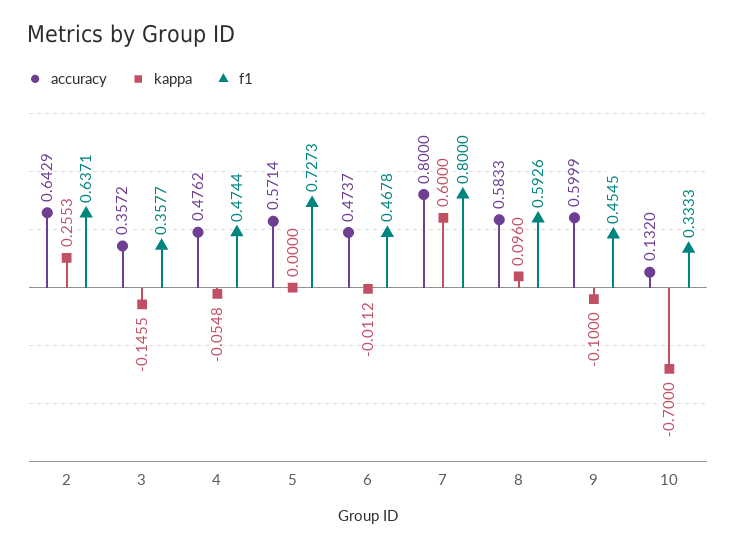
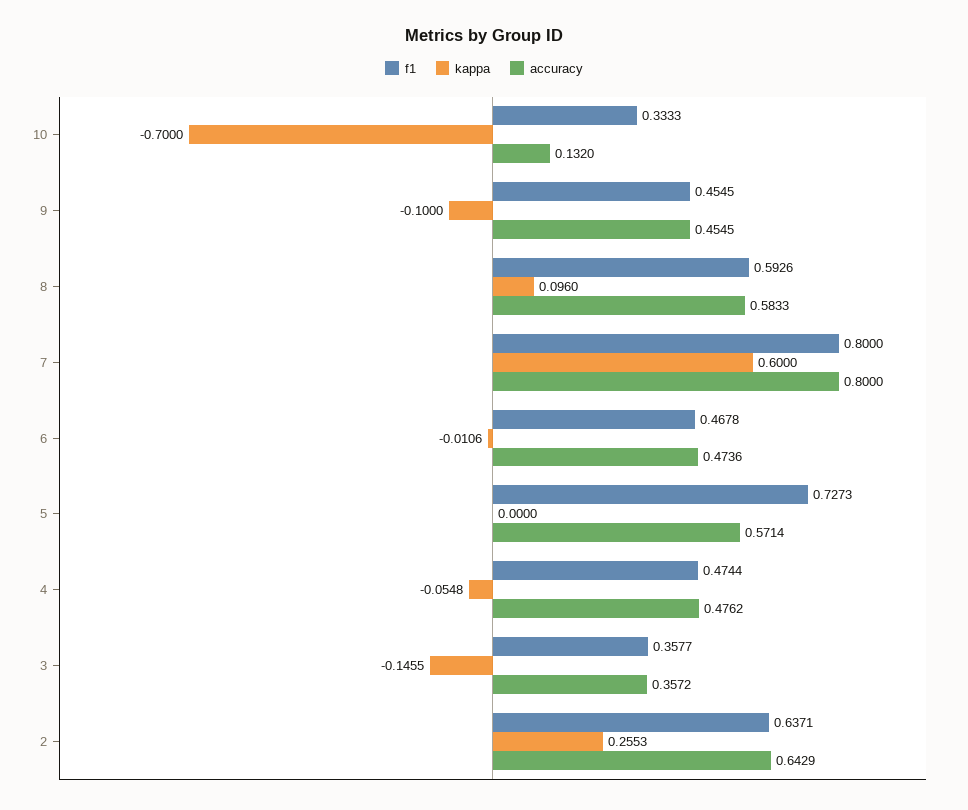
  {
    "accuracy": {
      "2": 0.6429,
      "3": 0.3572,
      "4": 0.4762,
      "5": 0.5714,
-     "6": 0.4737,
+     "6": 0.4736,
      "7": 0.8,
      "8": 0.5833,
-     "9": 0.5999,
+     "9": 0.4545,
      "10": 0.132
    },
    "kappa": {
      "2": 0.2553,
      "3": -0.1455,
      "4": -0.0548,
      "5": 0,
-     "6": -0.0112,
+     "6": -0.0106,
      "7": 0.6,
      "8": 0.096,
      "9": -0.1,
      "10": -0.7
    },
    "f1": {
      "2": 0.6371,
      "3": 0.3577,
      "4": 0.4744,
      "5": 0.7273,
      "6": 0.4678,
      "7": 0.8,
      "8": 0.5926,
      "9": 0.4545,
      "10": 0.3333
    }
  }

